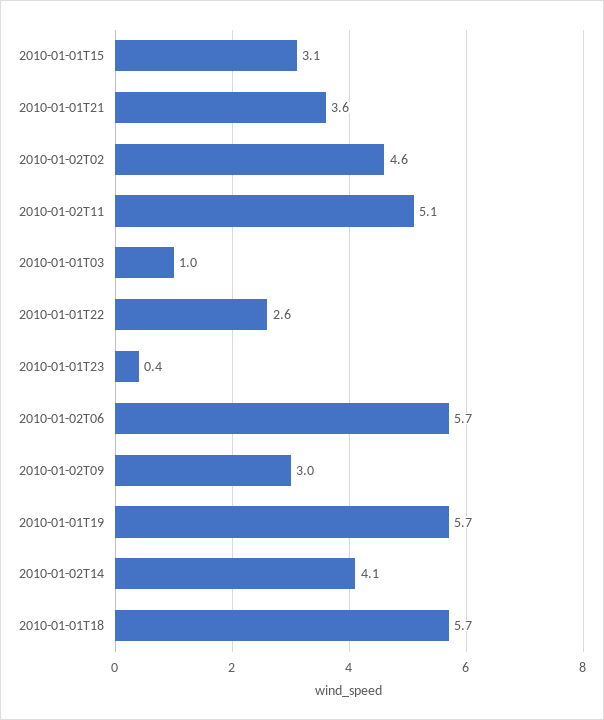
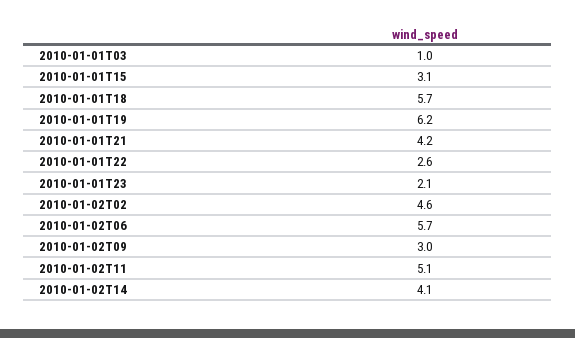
  {
    "2010-01-01T15": 3.1,
-   "2010-01-01T21": 3.6,
+   "2010-01-01T21": 4.2,
    "2010-01-02T02": 4.6,
    "2010-01-02T11": 5.1,
    "2010-01-01T03": 1,
    "2010-01-01T22": 2.6,
-   "2010-01-01T23": 0.4,
+   "2010-01-01T23": 2.1,
    "2010-01-02T06": 5.7,
    "2010-01-02T09": 3,
-   "2010-01-01T19": 5.7,
+   "2010-01-01T19": 6.2,
    "2010-01-02T14": 4.1,
    "2010-01-01T18": 5.7
  }

